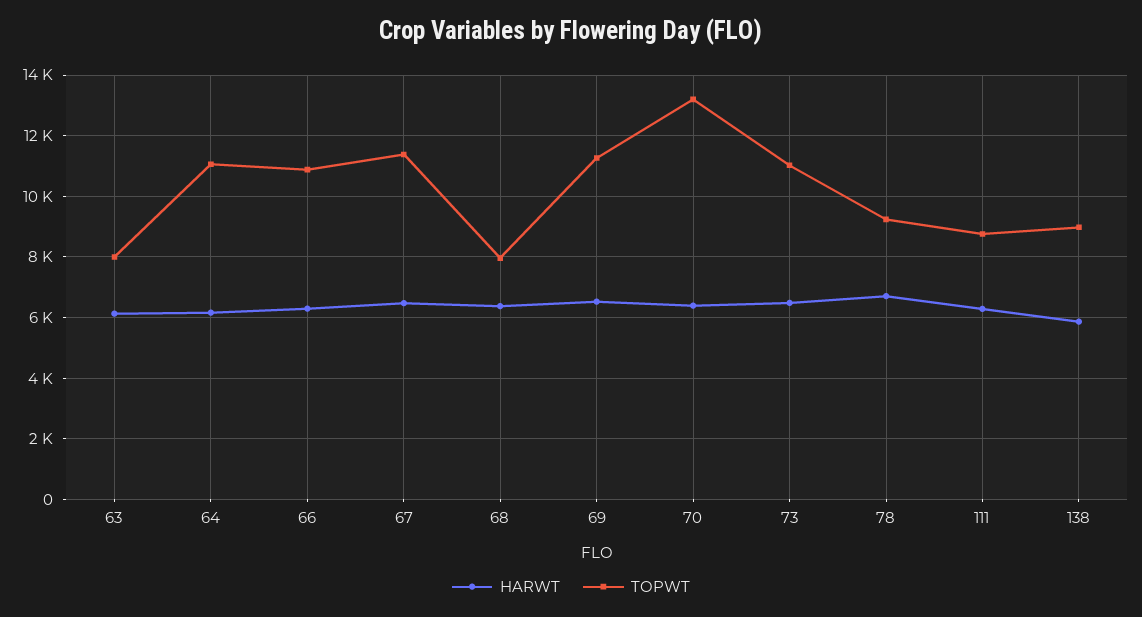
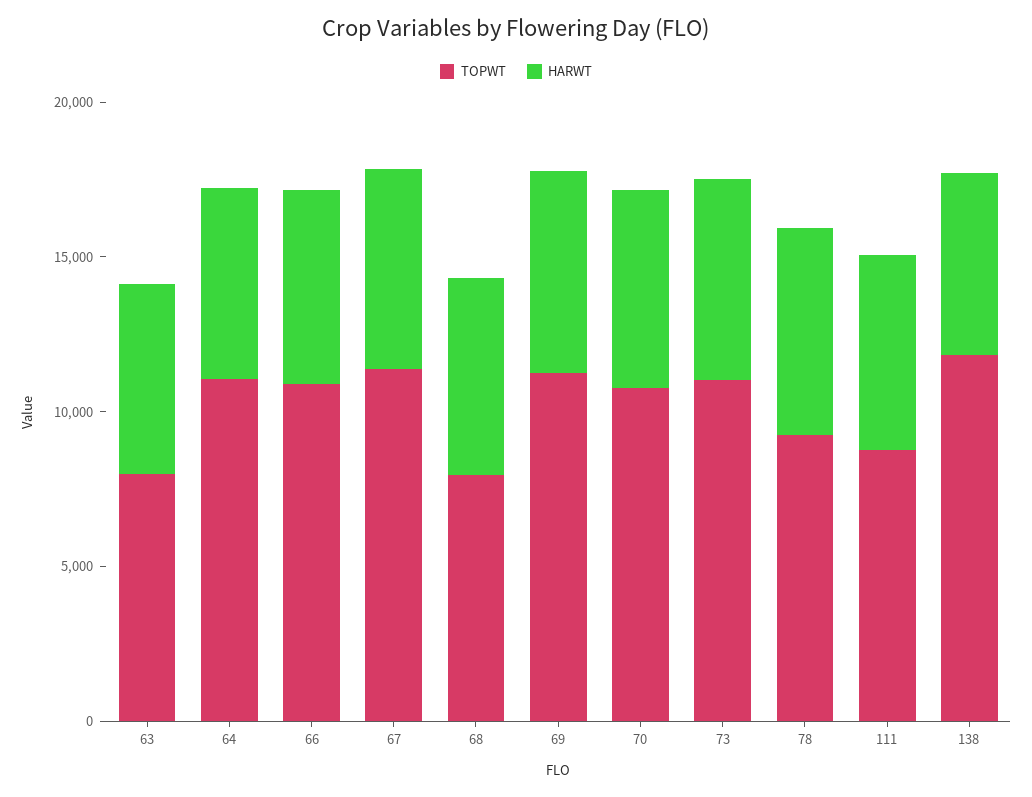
  {
    "HARWT": {
      "63": 6200,
      "64": 6200,
      "66": 6200,
      "67": 6400,
      "68": 6400,
      "69": 6600,
      "70": 6400,
      "73": 6400,
      "78": 6800,
      "111": 6200,
      "138": 5800
    },
    "TOPWT": {
      "63": 8000,
      "64": 11000,
      "66": 10800,
      "67": 11400,
      "68": 8000,
      "69": 11200,
-     "70": 13200,
+     "70": 11000,
      "73": 11000,
      "78": 9200,
      "111": 8800,
-     "138": 9000
+     "138": 12000
    }
  }

